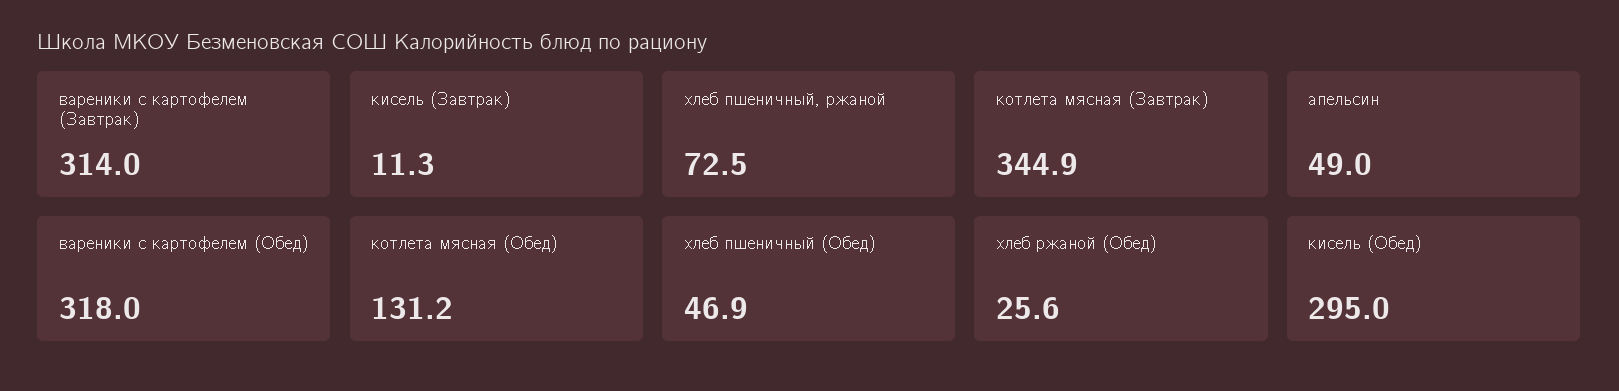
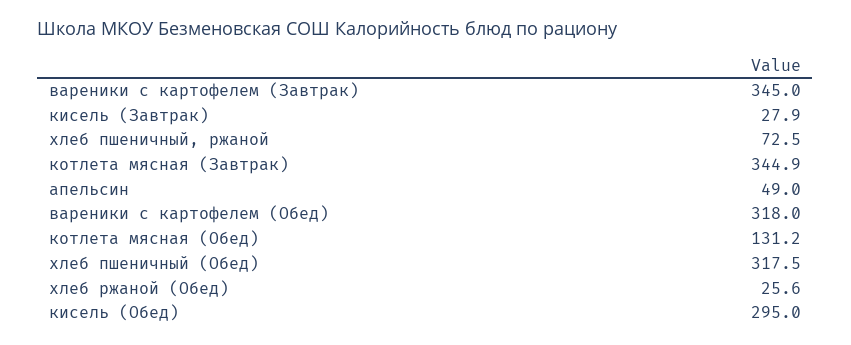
  {
-   "вареники с картофелем (Завтрак)": 314,
+   "вареники с картофелем (Завтрак)": 345,
-   "кисель (Завтрак)": 11.3,
+   "кисель (Завтрак)": 27.9,
    "хлеб пшеничный, ржаной": 72.5,
    "котлета мясная (Завтрак)": 344.9,
    "апельсин": 49,
    "вареники с картофелем (Обед)": 318,
    "котлета мясная (Обед)": 131.2,
-   "хлеб пшеничный (Обед)": 46.9,
+   "хлеб пшеничный (Обед)": 317.5,
    "хлеб ржаной (Обед)": 25.6,
    "кисель (Обед)": 295
  }

